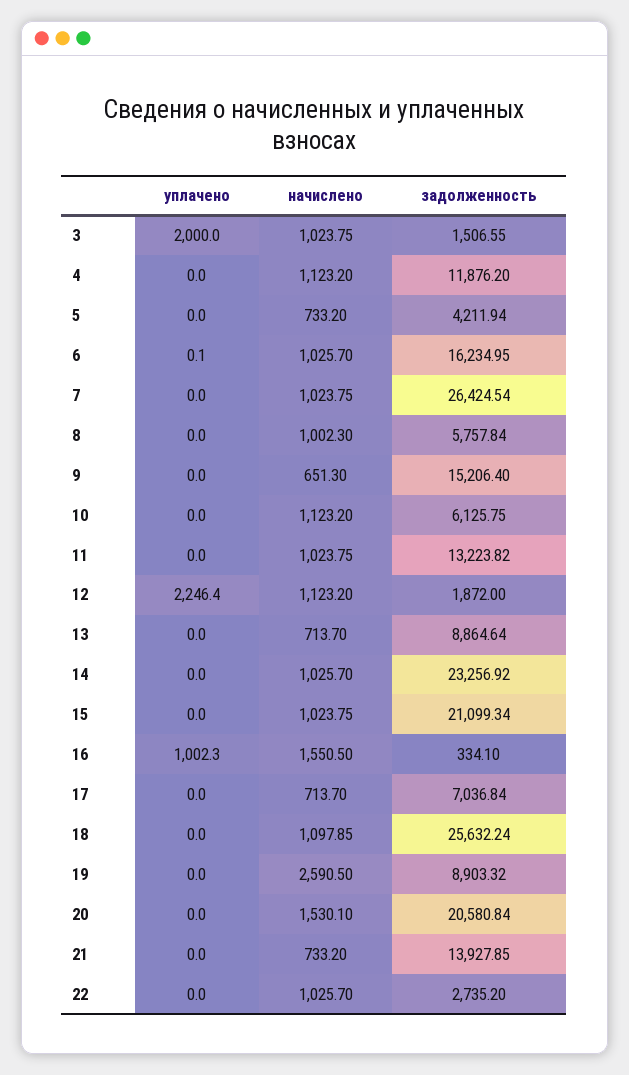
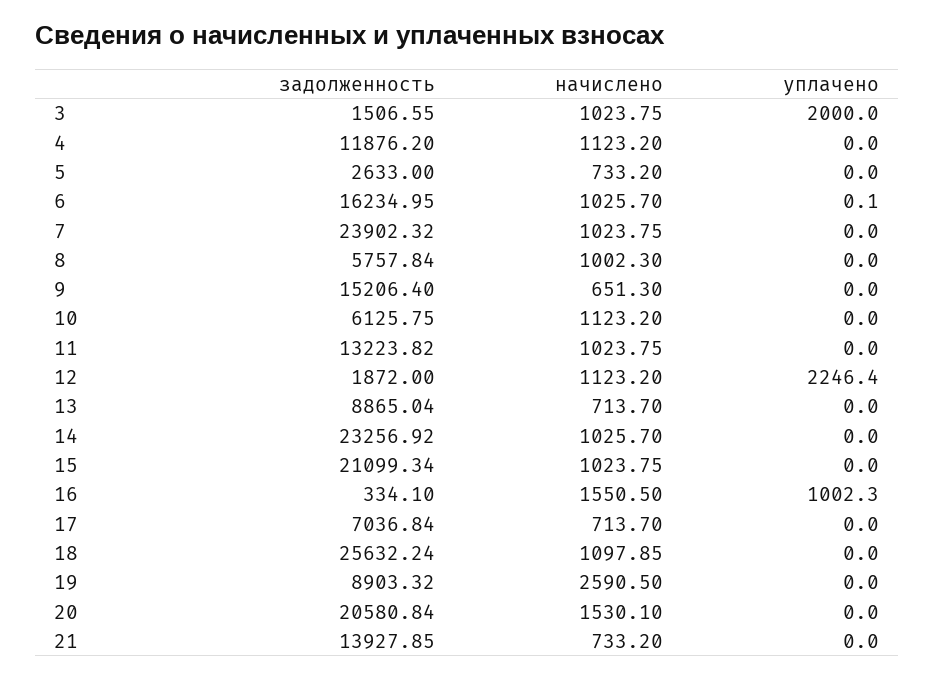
  {
    "уплачено": {
      "3": 2000,
      "4": 0,
      "5": 0,
      "6": 0.1,
      "7": 0,
      "8": 0,
      "9": 0,
      "10": 0,
      "11": 0,
      "12": 2246.4,
      "13": 0,
      "14": 0,
      "15": 0,
      "16": 1002.3,
      "17": 0,
      "18": 0,
      "19": 0,
      "20": 0,
-     "21": 0,
+     "21": 0
-     "22": 0
    },
    "начислено": {
      "3": 1023.75,
      "4": 1123.2,
      "5": 733.2,
      "6": 1025.7,
      "7": 1023.75,
      "8": 1002.3,
      "9": 651.3,
      "10": 1123.2,
      "11": 1023.75,
      "12": 1123.2,
      "13": 713.7,
      "14": 1025.7,
      "15": 1023.75,
      "16": 1550.5,
      "17": 713.7,
      "18": 1097.85,
      "19": 2590.5,
      "20": 1530.1,
-     "21": 733.2,
+     "21": 733.2
-     "22": 1025.7
    },
    "задолженность": {
      "3": 1506.55,
      "4": 11876.2,
-     "5": 4211.94,
+     "5": 2633,
      "6": 16234.95,
-     "7": 26424.54,
+     "7": 23902.32,
      "8": 5757.84,
      "9": 15206.4,
      "10": 6125.75,
      "11": 13223.82,
      "12": 1872,
-     "13": 8864.64,
+     "13": 8865.04,
      "14": 23256.92,
      "15": 21099.34,
      "16": 334.1,
      "17": 7036.84,
      "18": 25632.24,
      "19": 8903.32,
      "20": 20580.84,
-     "21": 13927.85,
+     "21": 13927.85
-     "22": 2735.2
    }
  }

